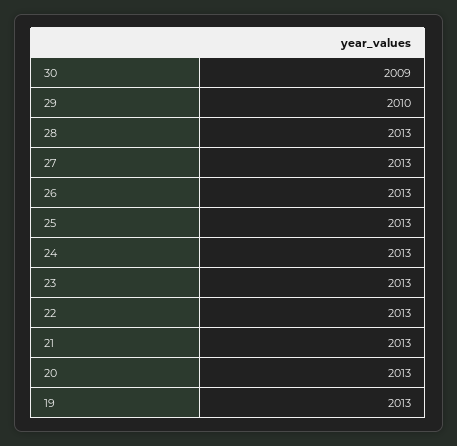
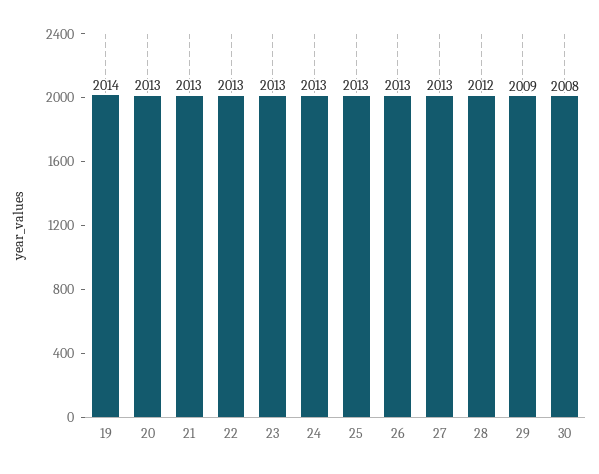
  {
-   "30": 2009,
+   "30": 2008,
-   "29": 2010,
+   "29": 2009,
-   "28": 2013,
+   "28": 2012,
    "27": 2013,
    "26": 2013,
    "25": 2013,
    "24": 2013,
    "23": 2013,
    "22": 2013,
    "21": 2013,
    "20": 2013,
-   "19": 2013
+   "19": 2014
  }

